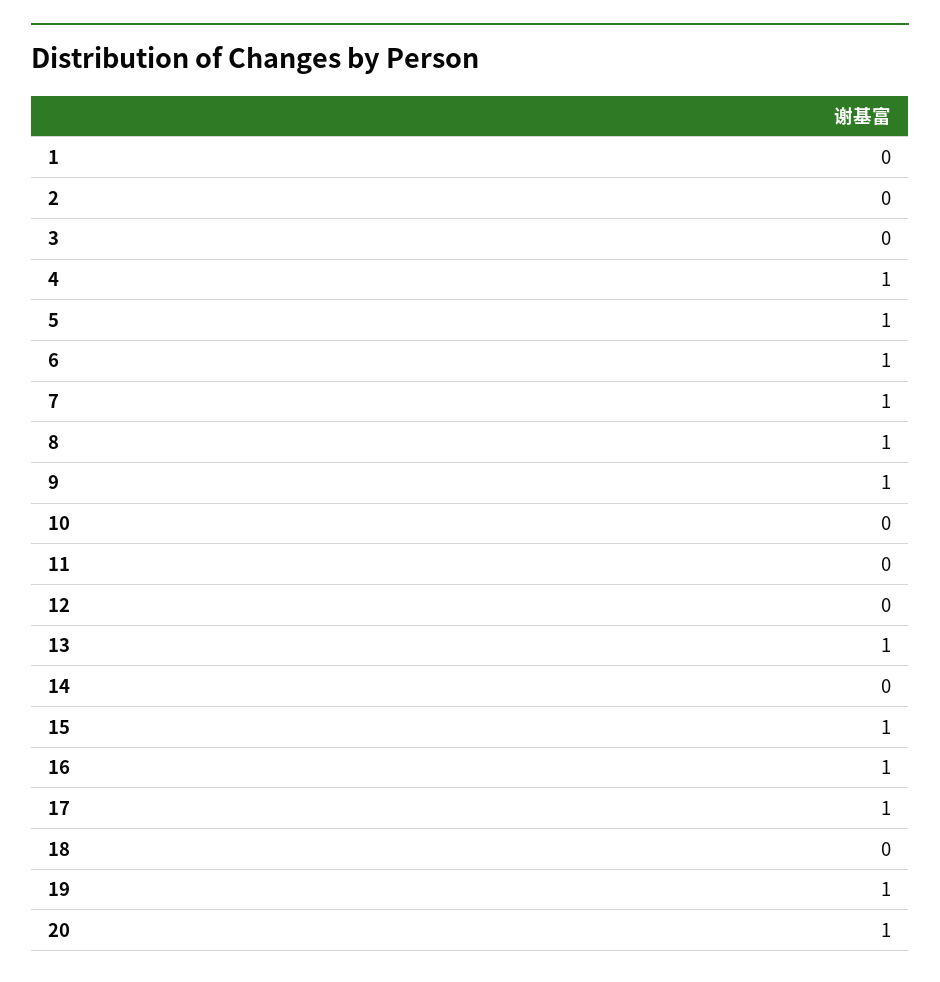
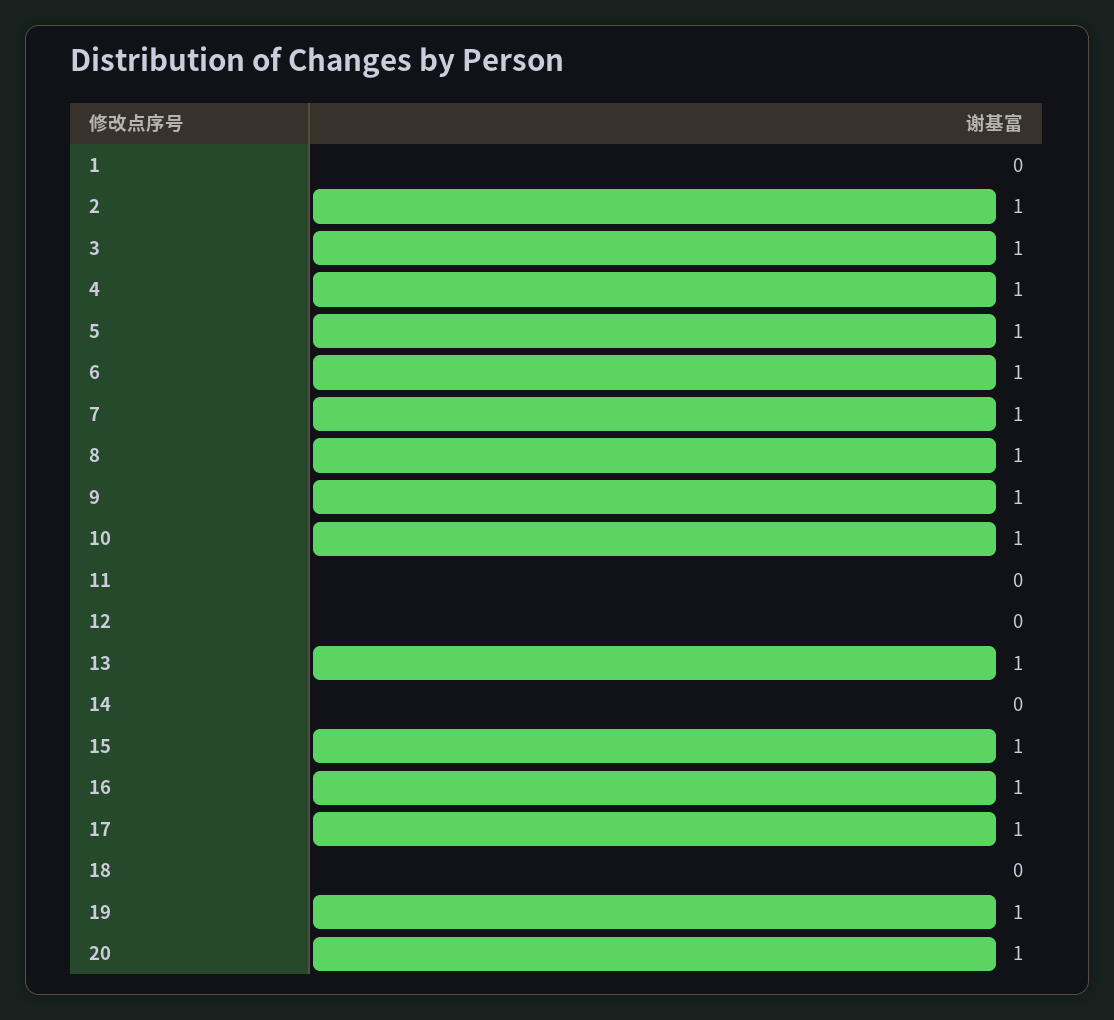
  {
    "1": 0,
-   "2": 0,
+   "2": 1,
-   "3": 0,
+   "3": 1,
    "4": 1,
    "5": 1,
    "6": 1,
    "7": 1,
    "8": 1,
    "9": 1,
-   "10": 0,
+   "10": 1,
    "11": 0,
    "12": 0,
    "13": 1,
    "14": 0,
    "15": 1,
    "16": 1,
    "17": 1,
    "18": 0,
    "19": 1,
    "20": 1
  }

